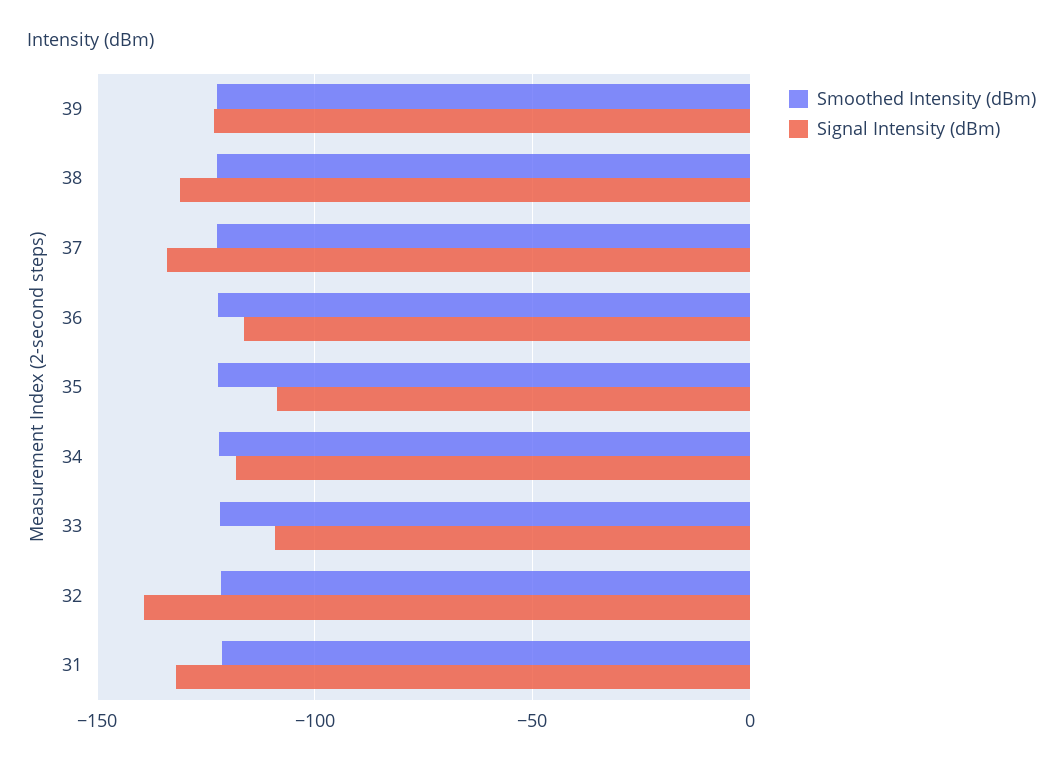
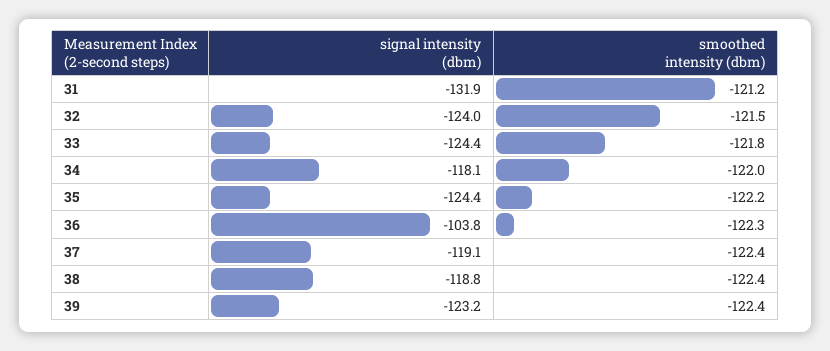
  {
    "Smoothed Intensity (dBm)": {
      "39": -122.4,
      "38": -122.4,
      "37": -122.4,
      "36": -122.3,
      "35": -122.2,
      "34": -122,
      "33": -121.8,
      "32": -121.5,
      "31": -121.2
    },
    "Signal Intensity (dBm)": {
      "39": -123.2,
-     "38": -130,
+     "38": -118.8,
-     "37": -135,
+     "37": -119.1,
-     "36": -115,
+     "36": -103.8,
-     "35": -110,
+     "35": -124.4,
      "34": -118.1,
-     "33": -110,
+     "33": -124.4,
-     "32": -140,
+     "32": -124,
      "31": -131.9
    }
  }

